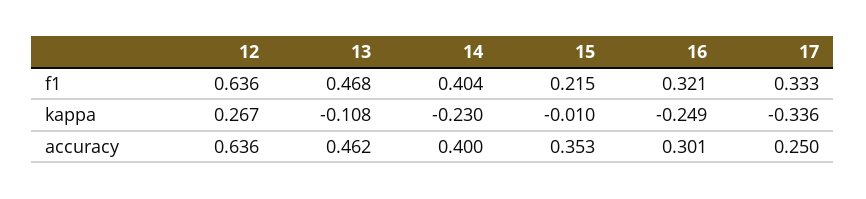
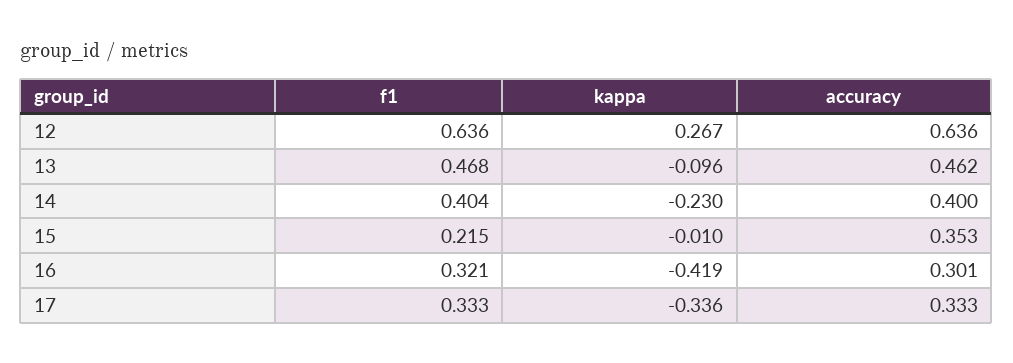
  {
    "12": {
      "f1": 0.636,
      "kappa": 0.267,
      "accuracy": 0.636
    },
    "13": {
      "f1": 0.468,
-     "kappa": -0.108,
+     "kappa": -0.096,
      "accuracy": 0.462
    },
    "14": {
      "f1": 0.404,
      "kappa": -0.23,
      "accuracy": 0.4
    },
    "15": {
      "f1": 0.215,
      "kappa": -0.01,
      "accuracy": 0.353
    },
    "16": {
      "f1": 0.321,
-     "kappa": -0.249,
+     "kappa": -0.419,
      "accuracy": 0.301
    },
    "17": {
      "f1": 0.333,
      "kappa": -0.336,
-     "accuracy": 0.25
+     "accuracy": 0.333
    }
  }

